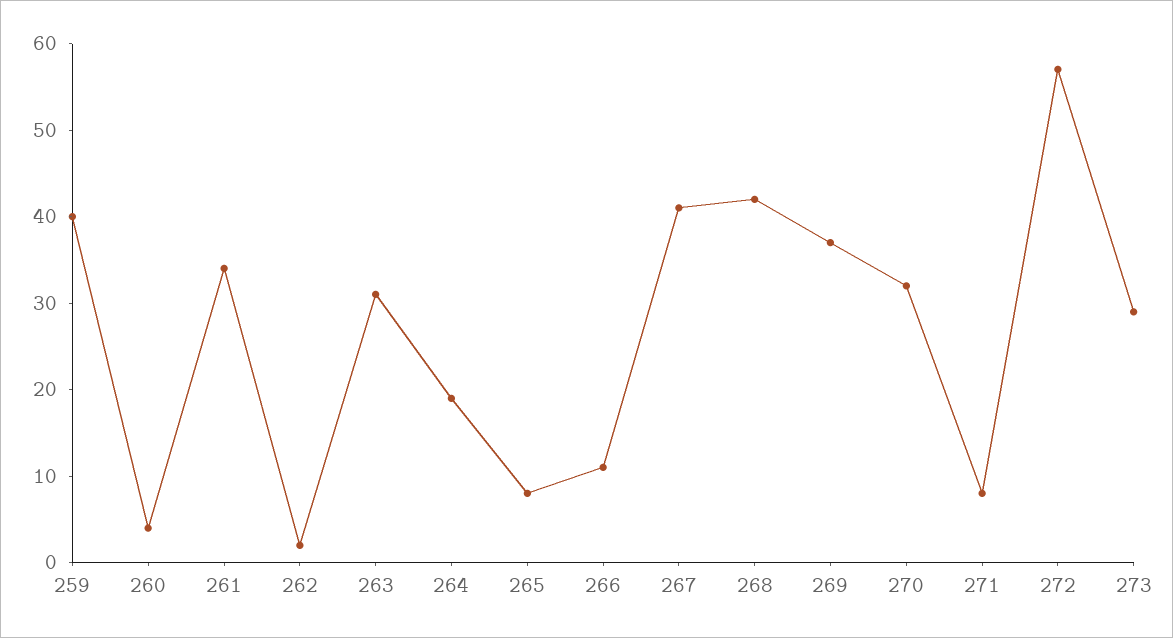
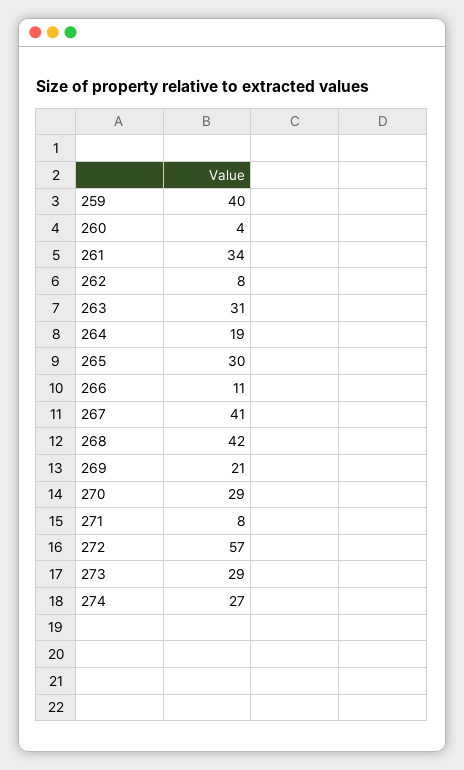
  {
    "259": 40,
    "260": 4,
    "261": 34,
-   "262": 2,
+   "262": 8,
    "263": 31,
    "264": 19,
-   "265": 8,
+   "265": 30,
    "266": 11,
    "267": 41,
    "268": 42,
-   "269": 37,
+   "269": 21,
-   "270": 32,
+   "270": 29,
    "271": 8,
    "272": 57,
-   "273": 29
+   "273": 29,
+   "274": 27
  }

